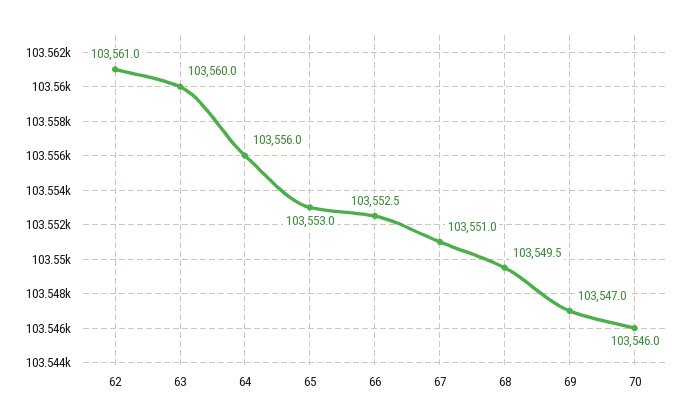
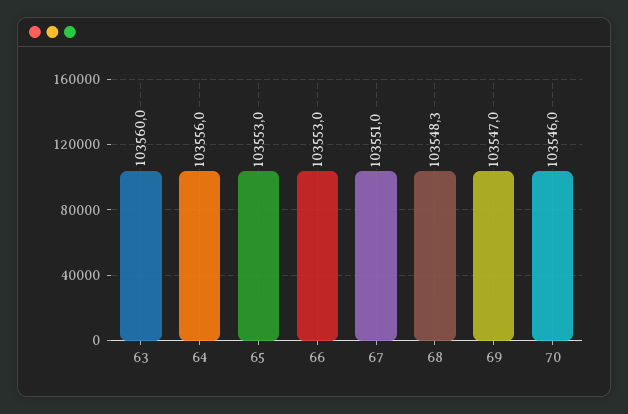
  {
-   "62": 103561,
    "63": 103560,
    "64": 103556,
    "65": 103553,
-   "66": 103552.5,
+   "66": 103553,
    "67": 103551,
-   "68": 103549.5,
+   "68": 103548.3,
    "69": 103547,
    "70": 103546
  }

